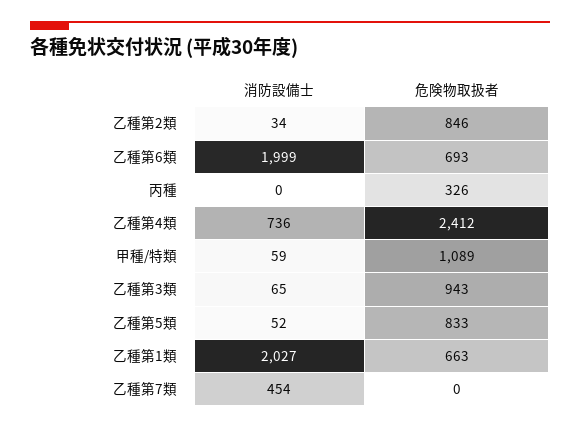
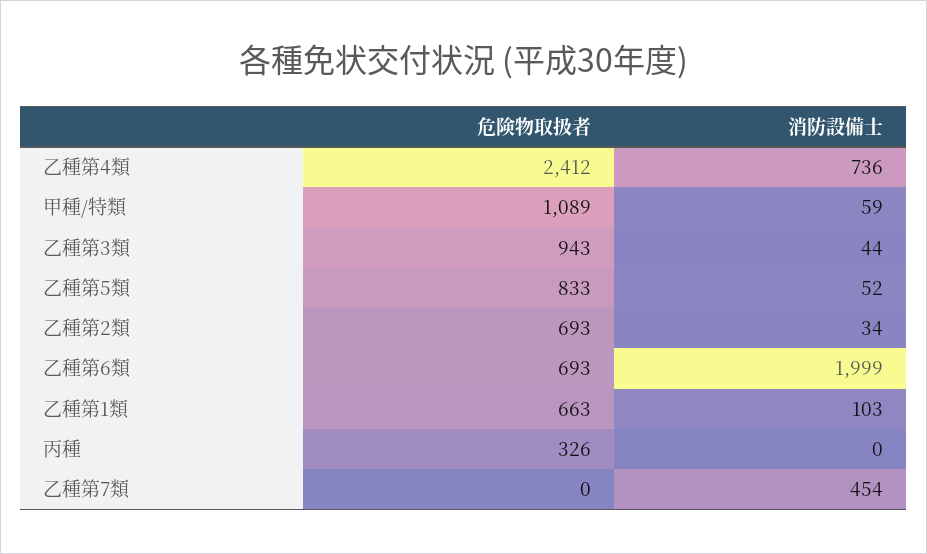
  {
    "消防設備士": {
      "乙種第2類": 34,
      "乙種第6類": 1999,
      "丙種": 0,
      "乙種第4類": 736,
      "甲種/特類": 59,
-     "乙種第3類": 65,
+     "乙種第3類": 44,
      "乙種第5類": 52,
-     "乙種第1類": 2027,
+     "乙種第1類": 103,
      "乙種第7類": 454
    },
    "危険物取扱者": {
-     "乙種第2類": 846,
+     "乙種第2類": 693,
      "乙種第6類": 693,
      "丙種": 326,
      "乙種第4類": 2412,
      "甲種/特類": 1089,
      "乙種第3類": 943,
      "乙種第5類": 833,
      "乙種第1類": 663,
      "乙種第7類": 0
    }
  }

